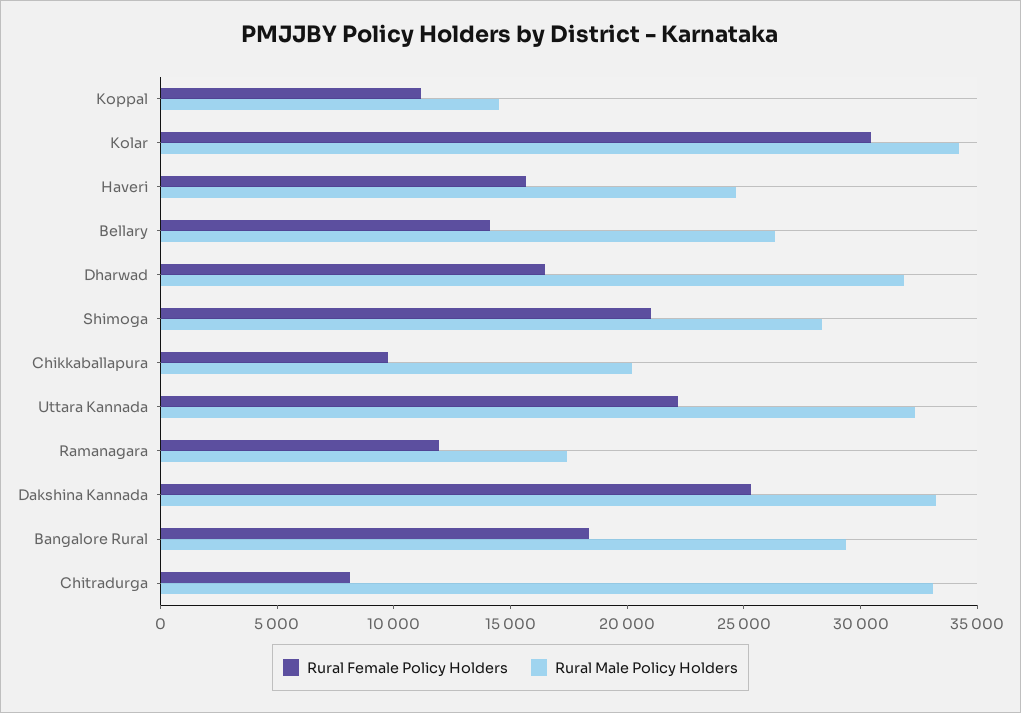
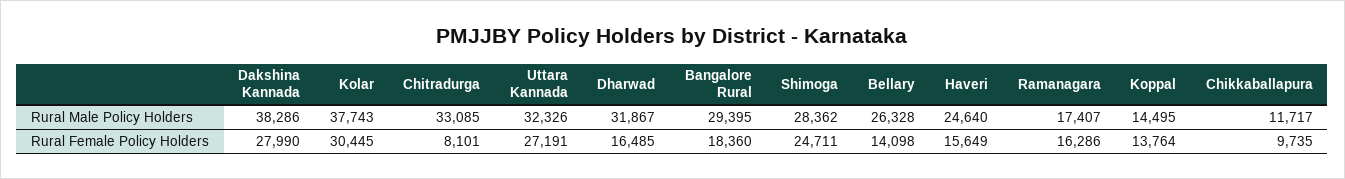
  {
    "Rural Female Policy Holders": {
-     "Koppal": 11000,
+     "Koppal": 13764,
      "Kolar": 30445,
      "Haveri": 15649,
      "Bellary": 14098,
      "Dharwad": 16485,
-     "Shimoga": 21000,
+     "Shimoga": 24711,
      "Chikkaballapura": 9735,
-     "Uttara Kannada": 22000,
+     "Uttara Kannada": 27191,
-     "Ramanagara": 12000,
+     "Ramanagara": 16286,
-     "Dakshina Kannada": 25000,
+     "Dakshina Kannada": 27990,
      "Bangalore Rural": 18360,
      "Chitradurga": 8101
    },
    "Rural Male Policy Holders": {
      "Koppal": 14495,
-     "Kolar": 34000,
+     "Kolar": 37743,
      "Haveri": 24640,
      "Bellary": 26328,
      "Dharwad": 31867,
      "Shimoga": 28362,
-     "Chikkaballapura": 20000,
+     "Chikkaballapura": 11717,
      "Uttara Kannada": 32326,
      "Ramanagara": 17407,
-     "Dakshina Kannada": 33000,
+     "Dakshina Kannada": 38286,
      "Bangalore Rural": 29395,
      "Chitradurga": 33085
    }
  }

